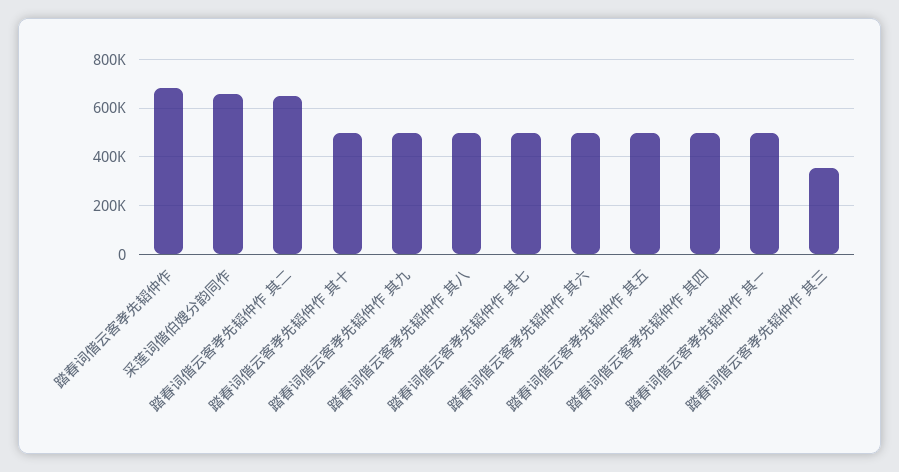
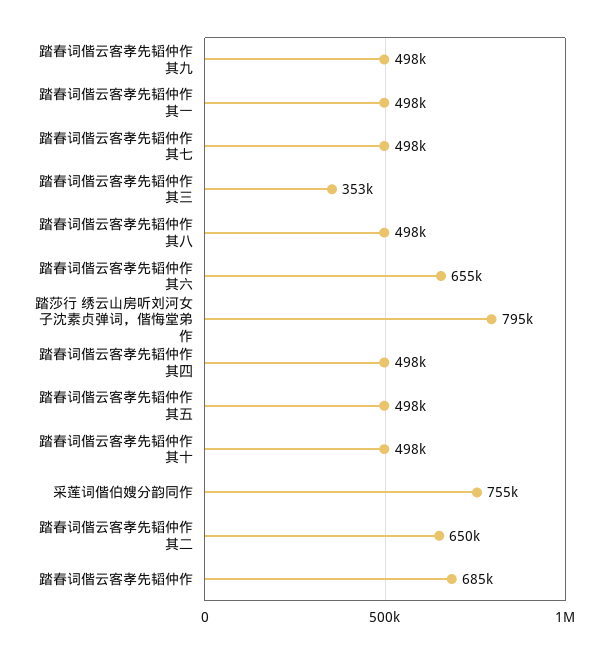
  {
    "踏春词偕云客孝先韬仲作": 685000,
-   "采莲词偕伯嫂分韵同作": 650000,
+   "采莲词偕伯嫂分韵同作": 755000,
    "踏春词偕云客孝先韬仲作 其二": 650000,
    "踏春词偕云客孝先韬仲作 其十": 498000,
    "踏春词偕云客孝先韬仲作 其九": 498000,
    "踏春词偕云客孝先韬仲作 其八": 498000,
    "踏春词偕云客孝先韬仲作 其七": 498000,
-   "踏春词偕云客孝先韬仲作 其六": 500000,
+   "踏春词偕云客孝先韬仲作 其六": 655000,
    "踏春词偕云客孝先韬仲作 其五": 498000,
    "踏春词偕云客孝先韬仲作 其四": 498000,
    "踏春词偕云客孝先韬仲作 其一": 498000,
-   "踏春词偕云客孝先韬仲作 其三": 353000
+   "踏春词偕云客孝先韬仲作 其三": 353000,
+   "踏莎行 绣云山房听刘河女子沈素贞弹词，偕悔堂弟作": 795000
  }

